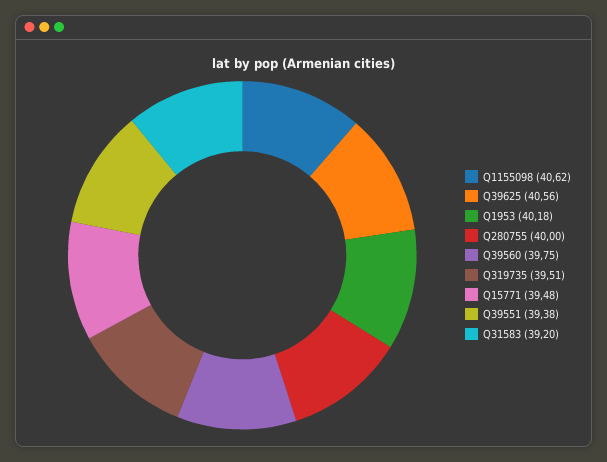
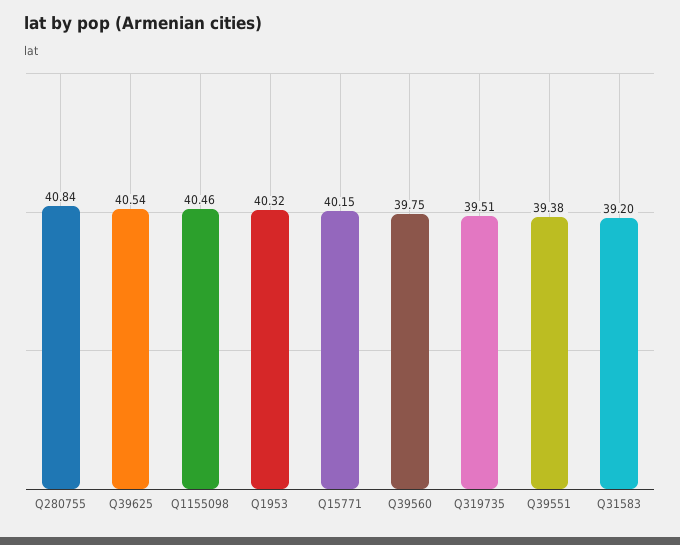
  {
-   "Q1155098": 40.62,
+   "Q1155098": 40.46,
-   "Q39625": 40.56,
+   "Q39625": 40.54,
-   "Q1953": 40.18,
+   "Q1953": 40.32,
-   "Q280755": 40,
+   "Q280755": 40.84,
    "Q39560": 39.75,
    "Q319735": 39.51,
-   "Q15771": 39.48,
+   "Q15771": 40.15,
    "Q39551": 39.38,
    "Q31583": 39.2
  }

